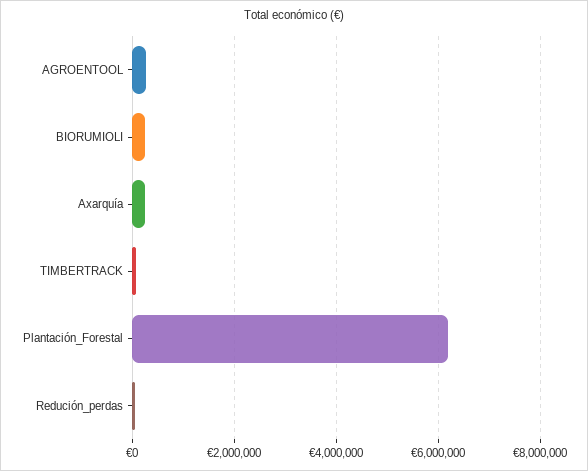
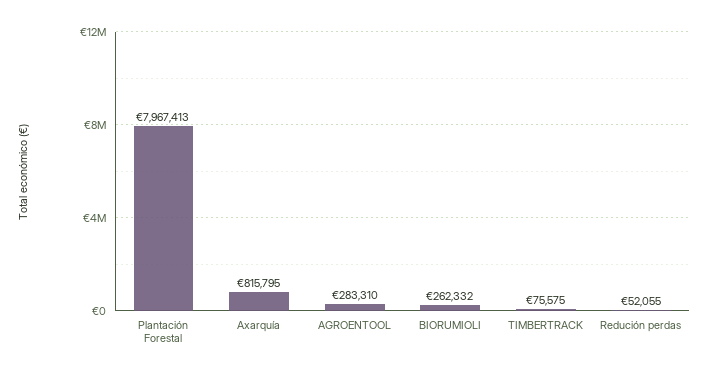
  {
    "AGROENTOOL": 283310,
    "BIORUMIOLI": 262332,
-   "Axarquía": 200000,
+   "Axarquía": 815795,
    "TIMBERTRACK": 75575,
-   "Plantación_Forestal": 6200000,
+   "Plantación_Forestal": 7967413,
    "Redución_perdas": 52055
  }

